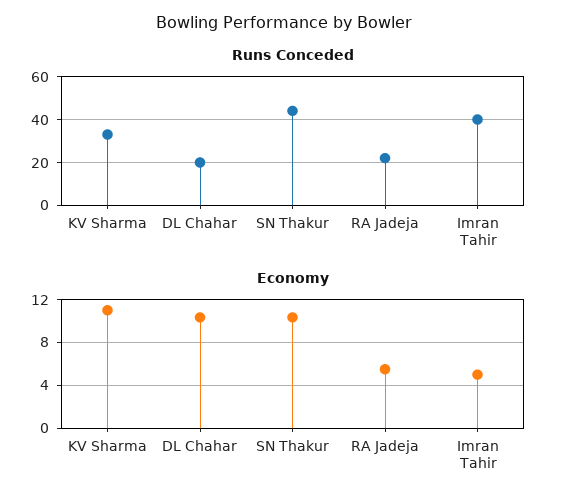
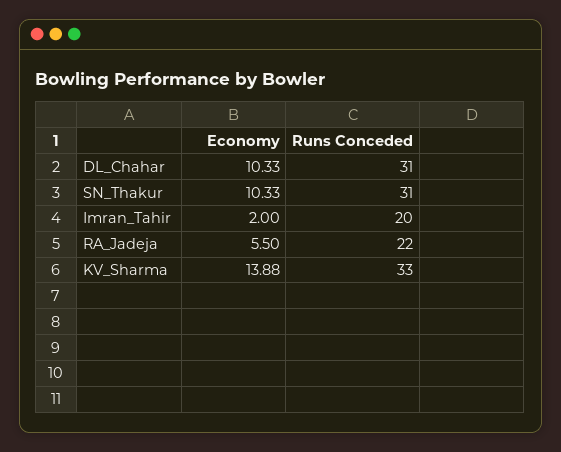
  {
    "Runs Conceded": {
      "KV Sharma": 33,
-     "DL Chahar": 20,
+     "DL Chahar": 31,
-     "SN Thakur": 45,
+     "SN Thakur": 31,
      "RA Jadeja": 22,
-     "Imran Tahir": 40
+     "Imran Tahir": 20
    },
    "Economy": {
-     "KV Sharma": 11,
+     "KV Sharma": 13.88,
      "DL Chahar": 10.33,
      "SN Thakur": 10.33,
      "RA Jadeja": 5.5,
-     "Imran Tahir": 5
+     "Imran Tahir": 2
    }
  }

